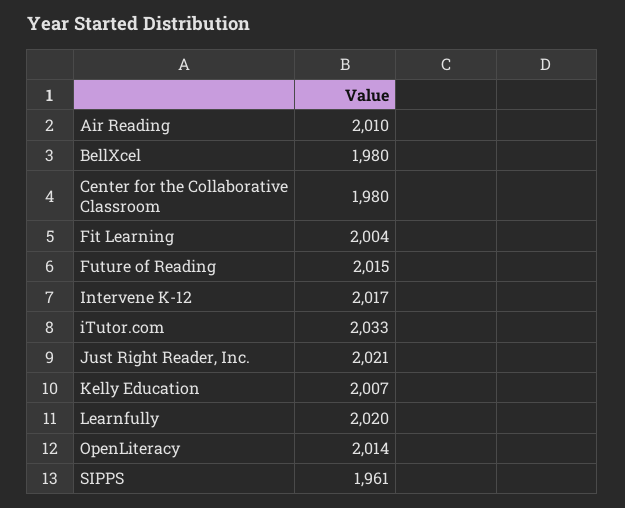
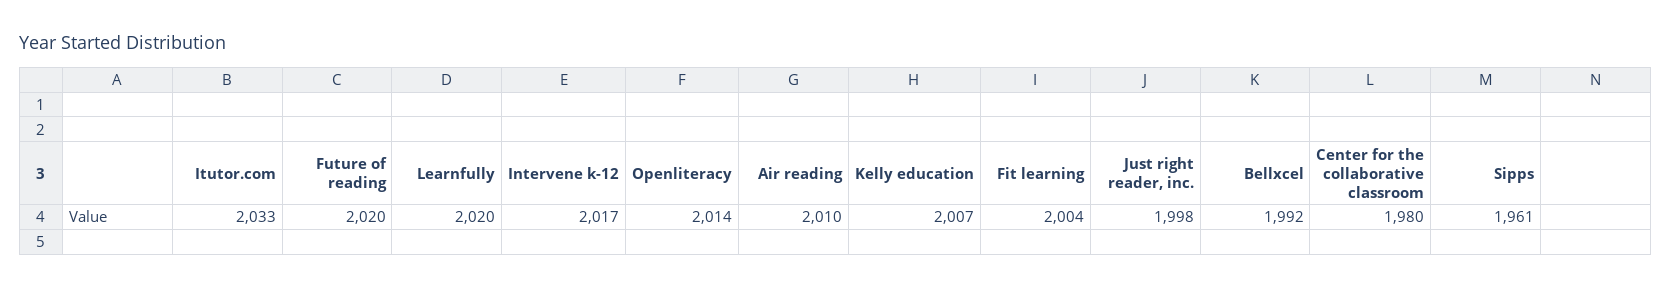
  {
    "Air Reading": 2010,
-   "BellXcel": 1980,
+   "BellXcel": 1992,
    "Center for the Collaborative Classroom": 1980,
    "Fit Learning": 2004,
-   "Future of Reading": 2015,
+   "Future of Reading": 2020,
    "Intervene K-12": 2017,
    "iTutor.com": 2033,
-   "Just Right Reader, Inc.": 2021,
+   "Just Right Reader, Inc.": 1998,
    "Kelly Education": 2007,
    "Learnfully": 2020,
    "OpenLiteracy": 2014,
    "SIPPS": 1961
  }

